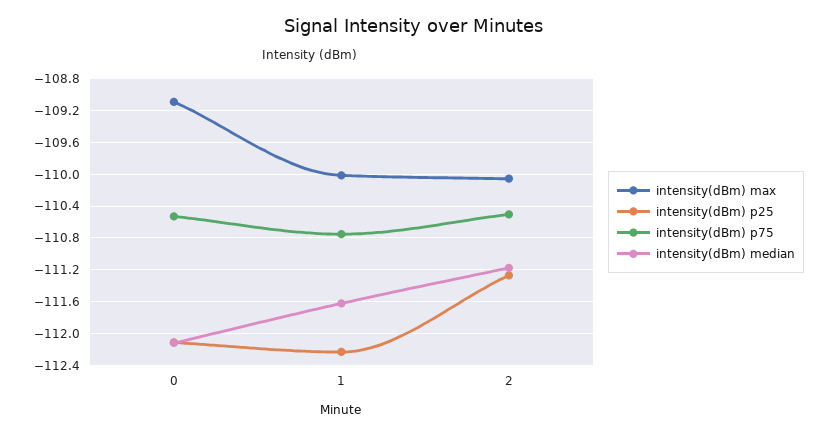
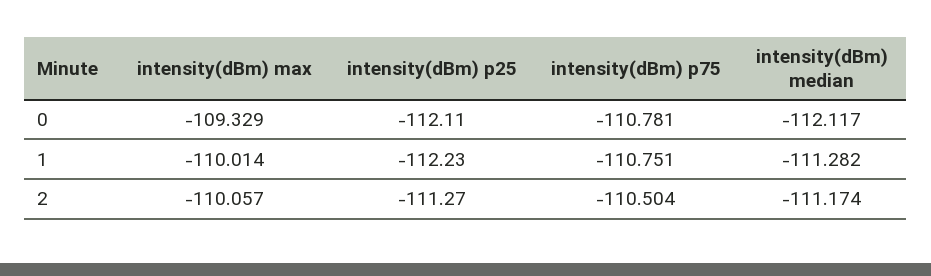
  {
    "intensity(dBm) max": {
-     "0": -109.1,
+     "0": -109.329,
      "1": -110.014,
      "2": -110.057
    },
    "intensity(dBm) p25": {
      "0": -112.11,
      "1": -112.23,
      "2": -111.27
    },
    "intensity(dBm) p75": {
-     "0": -110.5,
+     "0": -110.781,
      "1": -110.751,
      "2": -110.504
    },
    "intensity(dBm) median": {
      "0": -112.117,
-     "1": -111.6,
+     "1": -111.282,
      "2": -111.174
    }
  }

